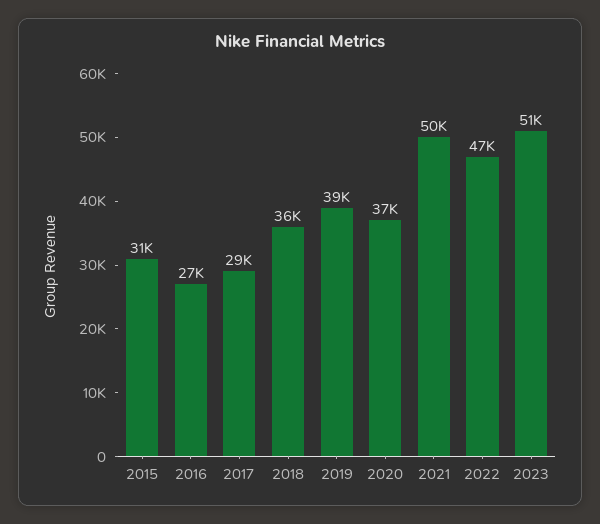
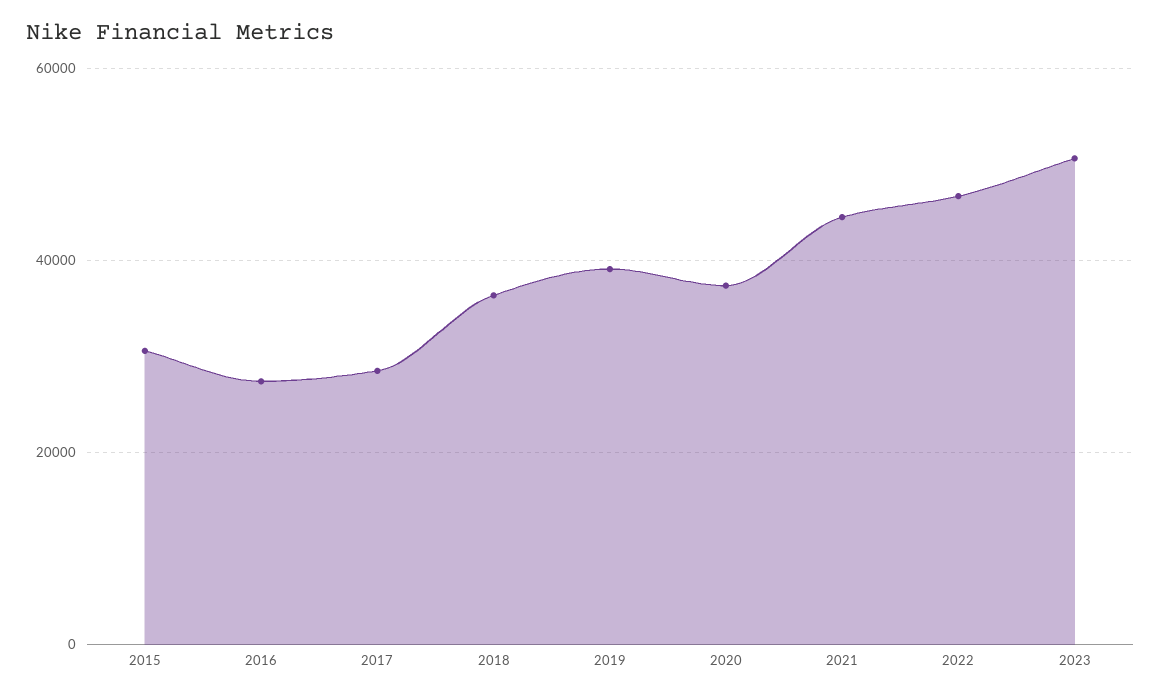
  {
    "2015": 31000,
    "2016": 27000,
    "2017": 29000,
    "2018": 36000,
    "2019": 39000,
    "2020": 37000,
-   "2021": 50000,
+   "2021": 44000,
    "2022": 47000,
    "2023": 51000
  }

